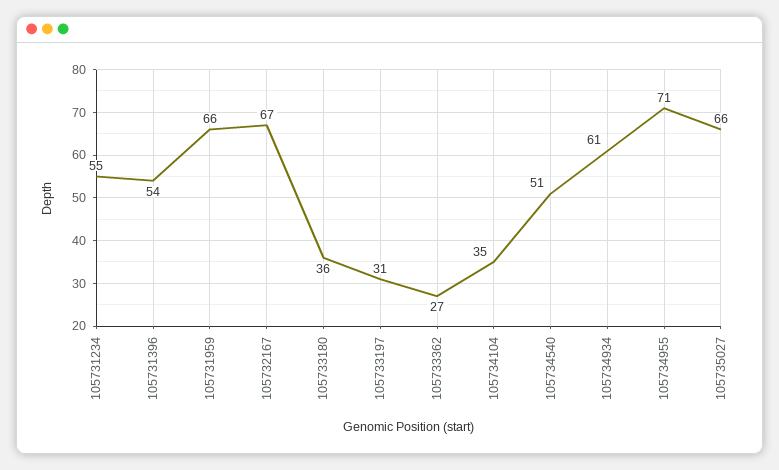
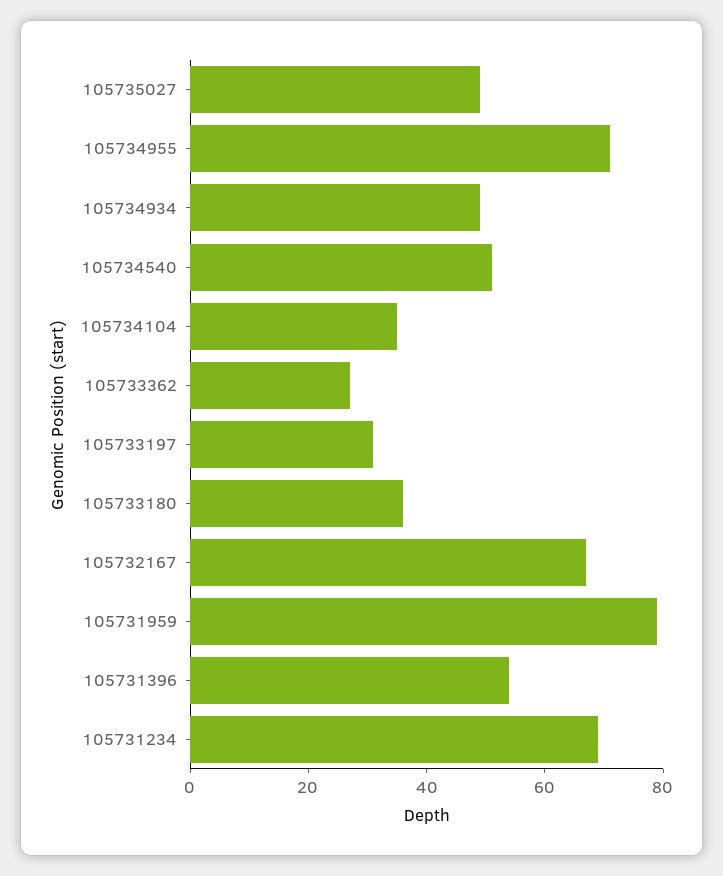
  {
-   "105731234": 55,
+   "105731234": 70,
    "105731396": 54,
-   "105731959": 66,
+   "105731959": 80,
    "105732167": 67,
    "105733180": 36,
    "105733197": 31,
    "105733362": 27,
    "105734104": 35,
    "105734540": 51,
-   "105734934": 61,
+   "105734934": 50,
    "105734955": 71,
-   "105735027": 66
+   "105735027": 50
  }

